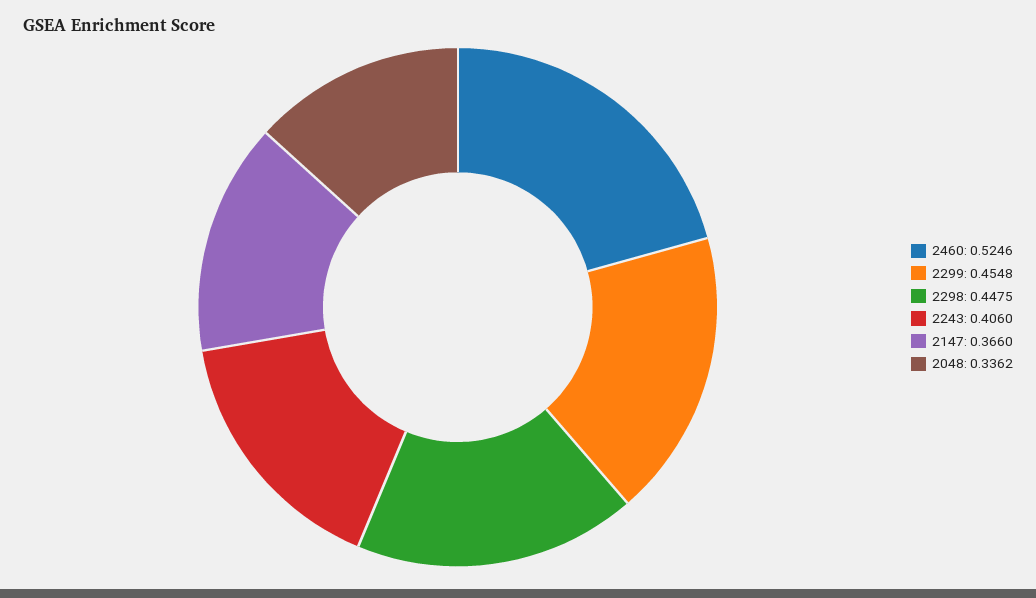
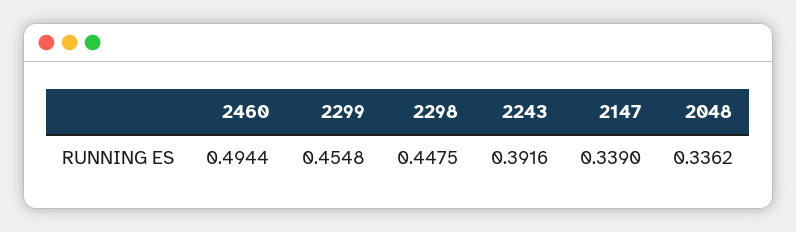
  {
-   "2460": 0.5246,
+   "2460": 0.4944,
    "2299": 0.4548,
    "2298": 0.4475,
-   "2243": 0.406,
+   "2243": 0.3916,
-   "2147": 0.366,
+   "2147": 0.339,
    "2048": 0.3362
  }

